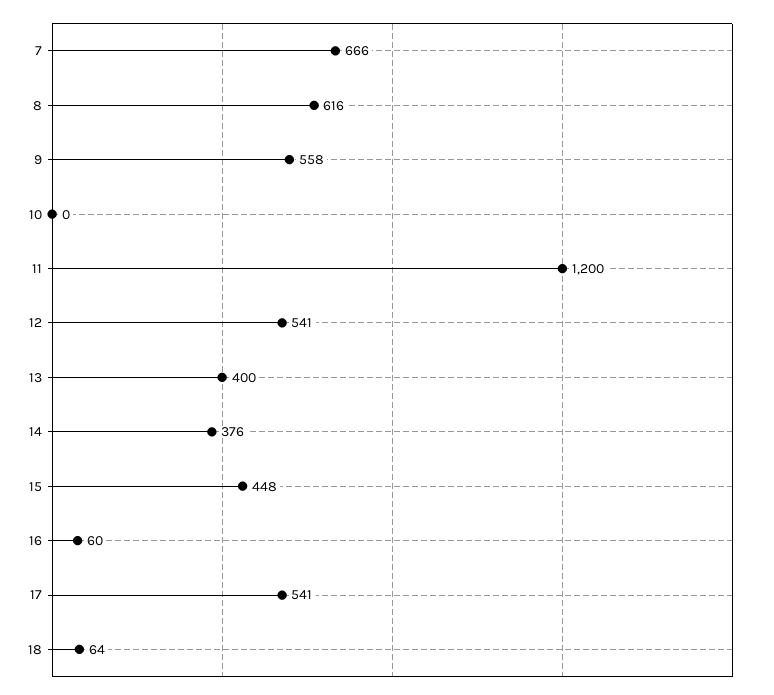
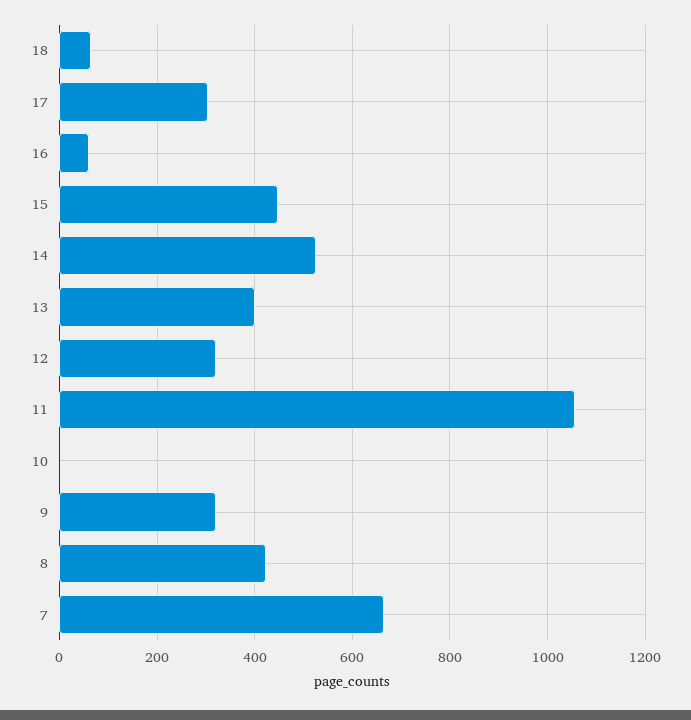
  {
    "7": 666,
-   "8": 616,
+   "8": 420,
-   "9": 558,
+   "9": 320,
    "10": 0,
-   "11": 1200,
+   "11": 1060,
-   "12": 541,
+   "12": 320,
    "13": 400,
-   "14": 376,
+   "14": 520,
    "15": 448,
    "16": 60,
-   "17": 541,
+   "17": 300,
    "18": 64
  }

